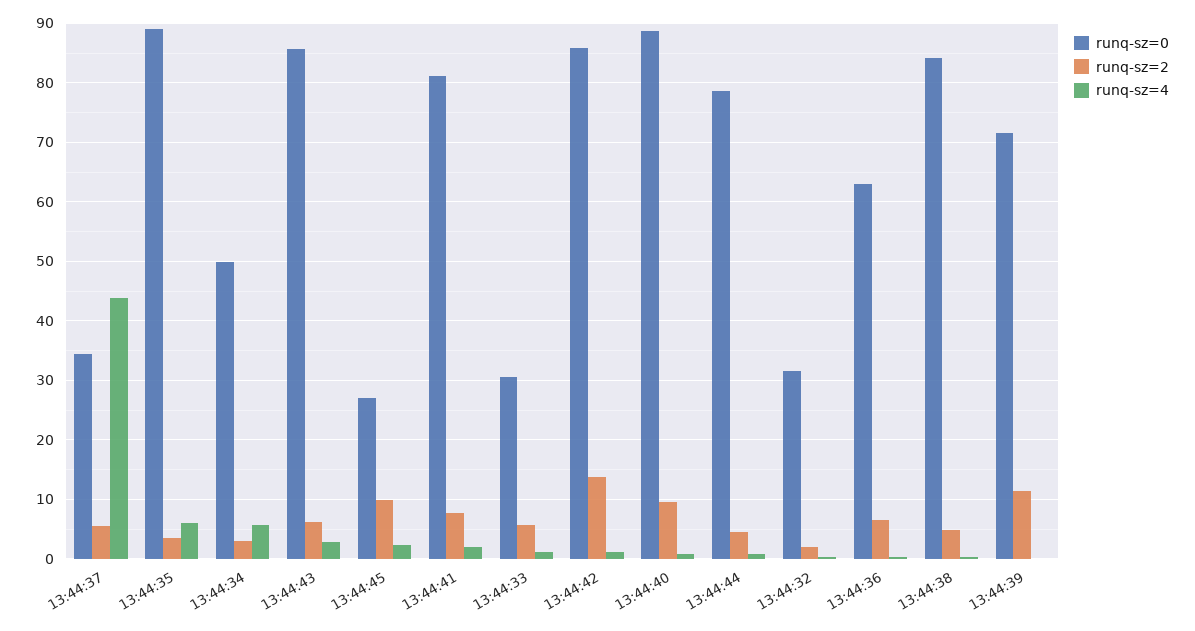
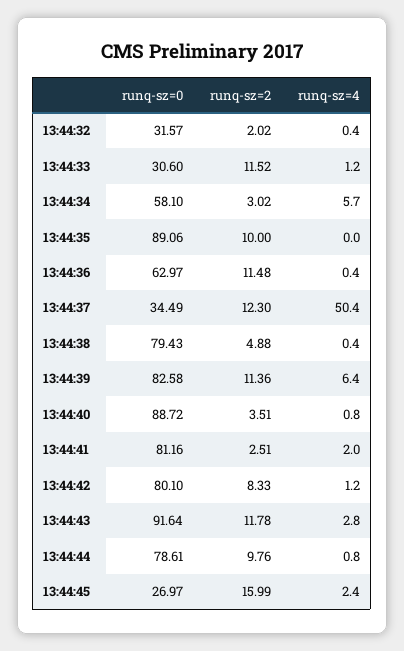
  {
    "runq-sz=0": {
      "13:44:37": 34.49,
      "13:44:35": 89.06,
-     "13:44:34": 50,
+     "13:44:34": 58.1,
-     "13:44:43": 86,
+     "13:44:43": 91.64,
      "13:44:45": 26.97,
      "13:44:41": 81.16,
      "13:44:33": 30.6,
-     "13:44:42": 86,
+     "13:44:42": 80.1,
      "13:44:40": 88.72,
      "13:44:44": 78.61,
      "13:44:32": 31.57,
      "13:44:36": 62.97,
-     "13:44:38": 84,
+     "13:44:38": 79.43,
-     "13:44:39": 72
+     "13:44:39": 82.58
    },
    "runq-sz=2": {
-     "13:44:37": 6,
+     "13:44:37": 12.3,
-     "13:44:35": 4,
+     "13:44:35": 10,
      "13:44:34": 3.02,
-     "13:44:43": 6,
+     "13:44:43": 11.78,
-     "13:44:45": 10,
+     "13:44:45": 15.99,
-     "13:44:41": 8,
+     "13:44:41": 2.51,
-     "13:44:33": 6,
+     "13:44:33": 11.52,
-     "13:44:42": 14,
+     "13:44:42": 8.33,
-     "13:44:40": 10,
+     "13:44:40": 3.51,
-     "13:44:44": 4,
+     "13:44:44": 9.76,
      "13:44:32": 2.02,
-     "13:44:36": 6,
+     "13:44:36": 11.48,
      "13:44:38": 4.88,
      "13:44:39": 11.36
    },
    "runq-sz=4": {
-     "13:44:37": 44,
+     "13:44:37": 50.4,
-     "13:44:35": 6,
+     "13:44:35": 0,
      "13:44:34": 5.7,
      "13:44:43": 2.8,
      "13:44:45": 2.4,
      "13:44:41": 2,
      "13:44:33": 1.2,
      "13:44:42": 1.2,
      "13:44:40": 0.8,
      "13:44:44": 0.8,
      "13:44:32": 0.4,
      "13:44:36": 0.4,
      "13:44:38": 0.4,
-     "13:44:39": 0
+     "13:44:39": 6.4
    }
  }

